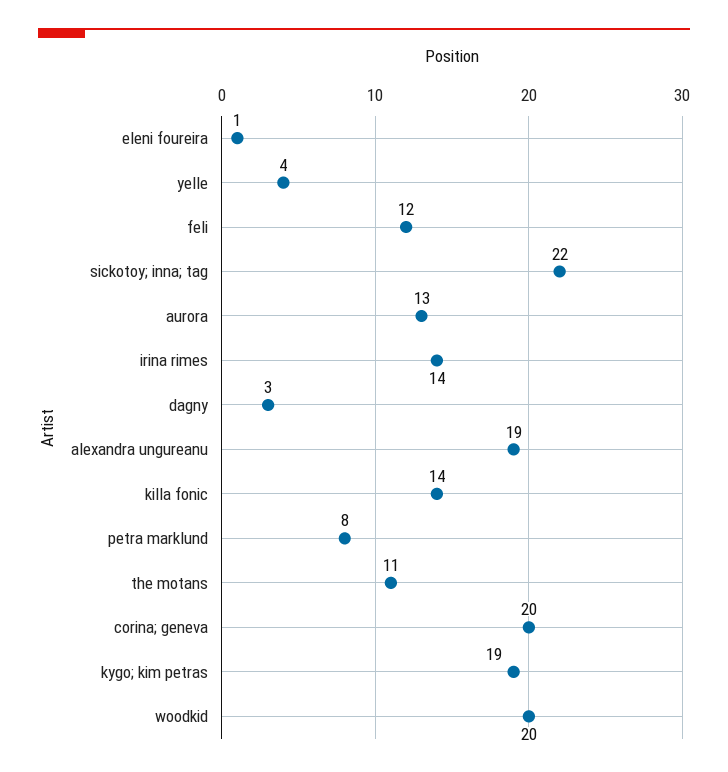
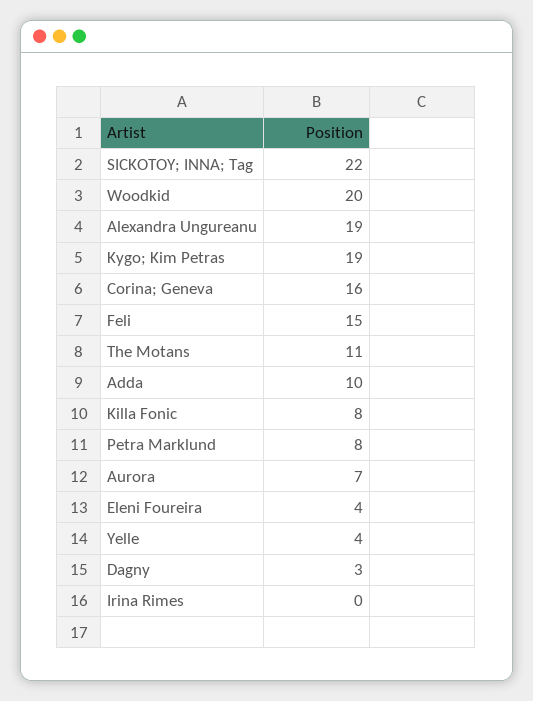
  {
-   "eleni foureira": 1,
+   "eleni foureira": 4,
    "yelle": 4,
-   "feli": 12,
+   "feli": 15,
    "sickotoy; inna; tag": 22,
-   "aurora": 13,
+   "aurora": 7,
-   "irina rimes": 14,
+   "irina rimes": 0,
    "dagny": 3,
    "alexandra ungureanu": 19,
-   "killa fonic": 14,
+   "killa fonic": 8,
    "petra marklund": 8,
    "the motans": 11,
-   "corina; geneva": 20,
+   "corina; geneva": 16,
    "kygo; kim petras": 19,
-   "woodkid": 20
+   "woodkid": 20,
+   "Adda": 10
  }

